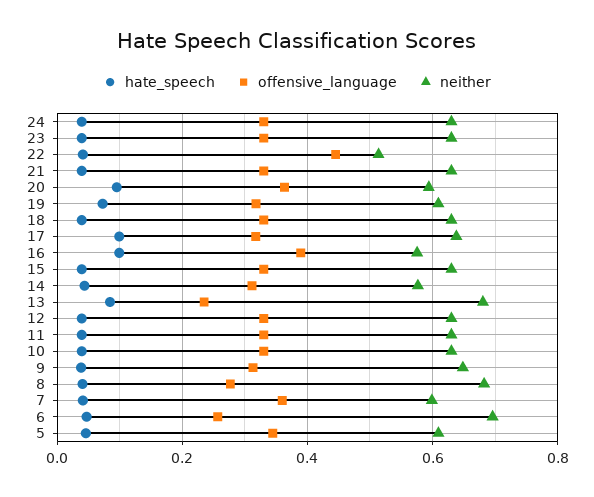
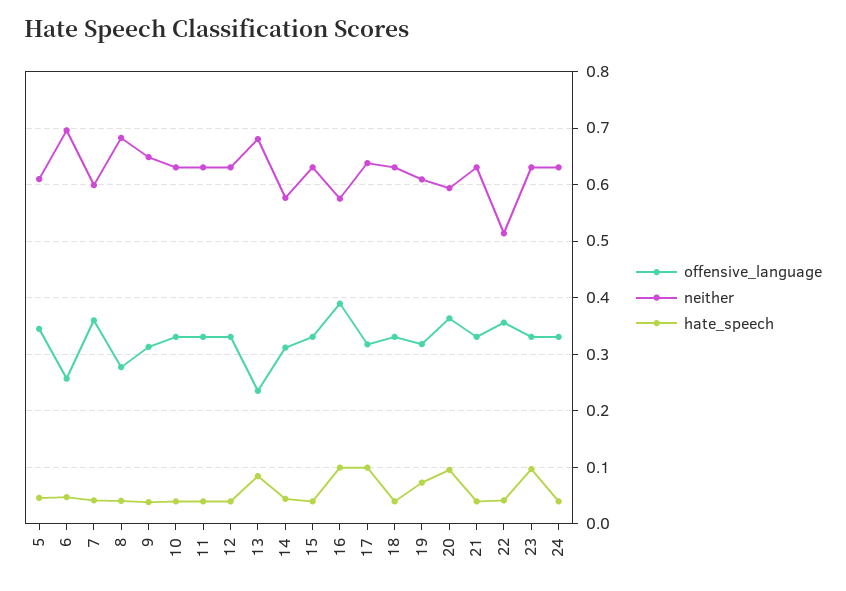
  {
    "hate_speech": {
      "24": 0.04,
-     "23": 0.04,
+     "23": 0.1,
      "22": 0.04,
      "21": 0.04,
      "20": 0.1,
      "19": 0.08,
      "18": 0.04,
      "17": 0.1,
      "16": 0.1,
      "15": 0.04,
      "14": 0.04,
      "13": 0.08,
      "12": 0.04,
      "11": 0.04,
      "10": 0.04,
      "9": 0.04,
      "8": 0.04,
      "7": 0.04,
      "6": 0.04,
      "5": 0.04
    },
    "offensive_language": {
      "24": 0.34,
      "23": 0.34,
-     "22": 0.44,
+     "22": 0.36,
      "21": 0.34,
      "20": 0.36,
      "19": 0.32,
      "18": 0.34,
      "17": 0.32,
      "16": 0.38,
      "15": 0.34,
      "14": 0.32,
      "13": 0.24,
      "12": 0.34,
      "11": 0.34,
      "10": 0.34,
      "9": 0.32,
      "8": 0.28,
      "7": 0.36,
      "6": 0.26,
      "5": 0.34
    },
    "neither": {
      "24": 0.64,
      "23": 0.64,
      "22": 0.52,
      "21": 0.64,
      "20": 0.6,
      "19": 0.6,
      "18": 0.64,
      "17": 0.64,
      "16": 0.58,
      "15": 0.64,
      "14": 0.58,
      "13": 0.68,
      "12": 0.64,
      "11": 0.64,
      "10": 0.64,
      "9": 0.64,
      "8": 0.68,
      "7": 0.6,
      "6": 0.7,
      "5": 0.6
    }
  }

